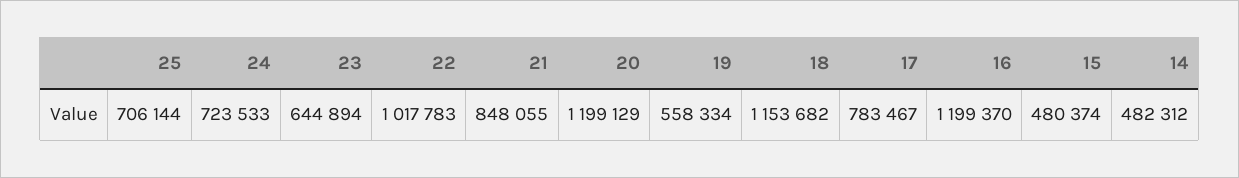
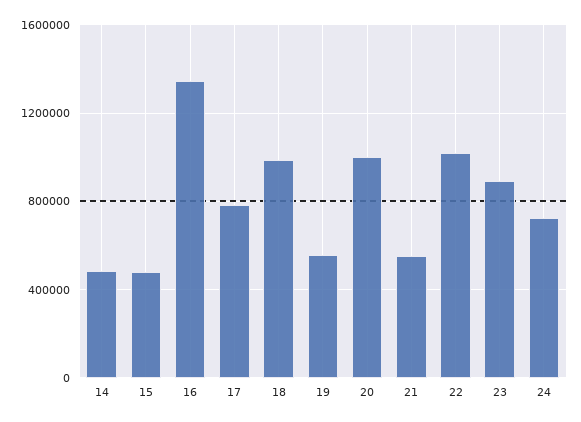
  {
-   "25": 706144,
    "24": 723533,
-   "23": 644894,
+   "23": 900000,
    "22": 1017783,
-   "21": 848055,
+   "21": 550000,
-   "20": 1199129,
+   "20": 1000000,
    "19": 558334,
-   "18": 1153682,
+   "18": 1000000,
    "17": 783467,
-   "16": 1199370,
+   "16": 1350000,
    "15": 480374,
    "14": 482312
  }

